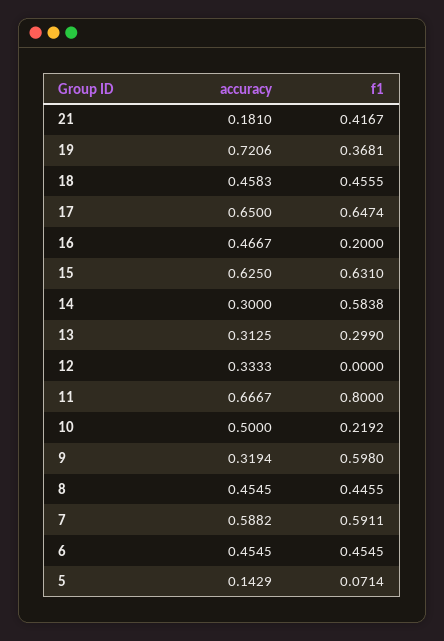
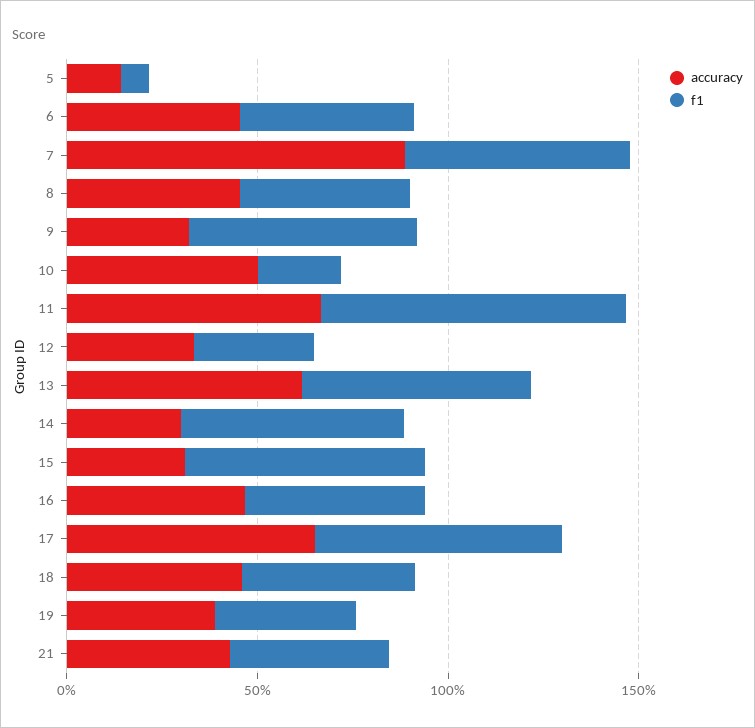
  {
    "accuracy": {
-     "21": 0.181,
+     "21": 0.4,
-     "19": 0.7206,
+     "19": 0.4,
      "18": 0.4583,
      "17": 0.65,
      "16": 0.4667,
-     "15": 0.625,
+     "15": 0.3,
      "14": 0.3,
-     "13": 0.3125,
+     "13": 0.6,
      "12": 0.3333,
      "11": 0.6667,
      "10": 0.5,
      "9": 0.3194,
      "8": 0.4545,
-     "7": 0.5882,
+     "7": 0.9,
      "6": 0.4545,
      "5": 0.1429
    },
    "f1": {
      "21": 0.4167,
      "19": 0.3681,
      "18": 0.4555,
      "17": 0.6474,
-     "16": 0.2,
+     "16": 0.5,
      "15": 0.631,
      "14": 0.5838,
-     "13": 0.299,
+     "13": 0.6,
-     "12": 0,
+     "12": 0.3,
      "11": 0.8,
      "10": 0.2192,
      "9": 0.598,
      "8": 0.4455,
      "7": 0.5911,
      "6": 0.4545,
      "5": 0.0714
    }
  }

